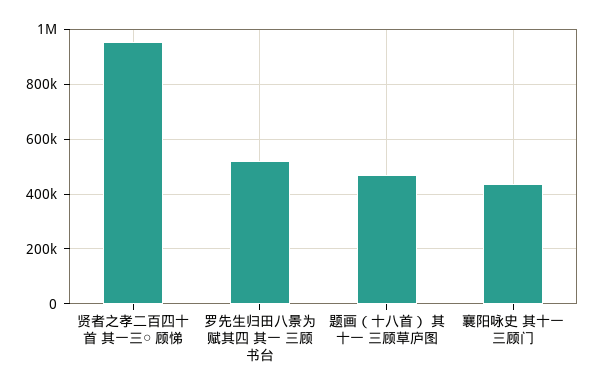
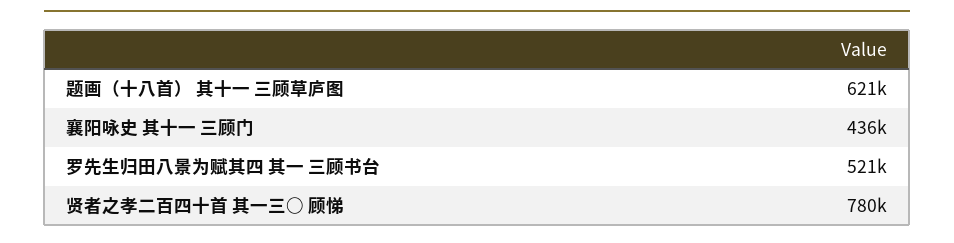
  {
-   "贤者之孝二百四十首 其一三○ 顾悌": 950000,
+   "贤者之孝二百四十首 其一三○ 顾悌": 780000,
    "罗先生归田八景为赋其四 其一 三顾书台": 521000,
-   "题画（十八首） 其十一 三顾草庐图": 475000,
+   "题画（十八首） 其十一 三顾草庐图": 621000,
    "襄阳咏史 其十一 三顾门": 436000
  }

